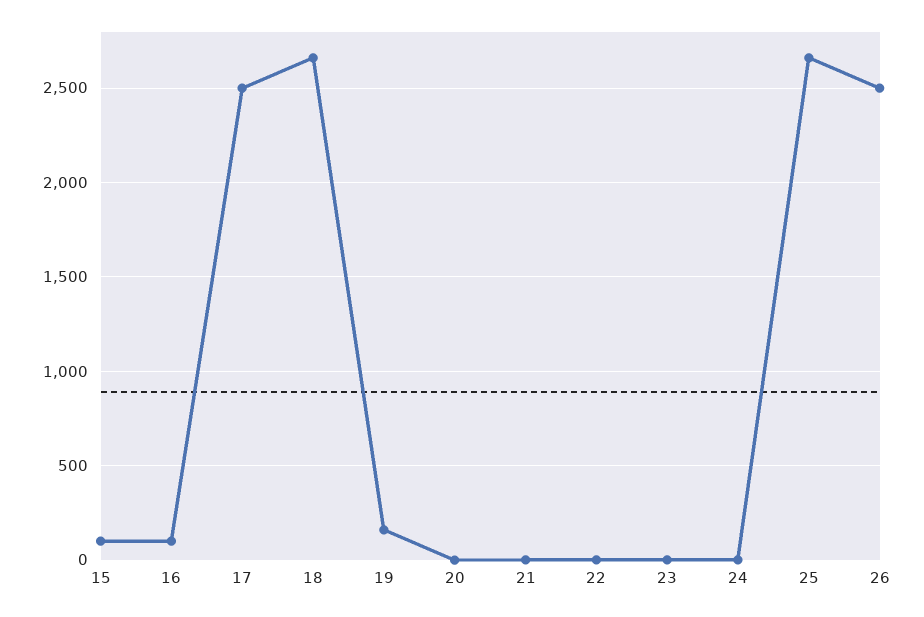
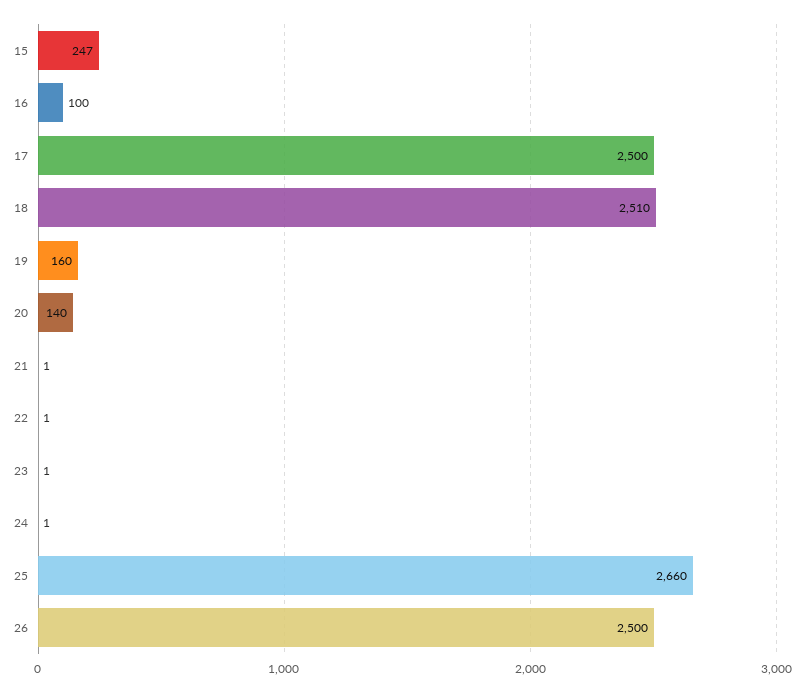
  {
-   "15": 100,
+   "15": 247,
    "16": 100,
    "17": 2500,
-   "18": 2650,
+   "18": 2510,
    "19": 160,
-   "20": 0,
+   "20": 140,
    "21": 1,
    "22": 1,
    "23": 1,
    "24": 1,
    "25": 2660,
    "26": 2500
  }

